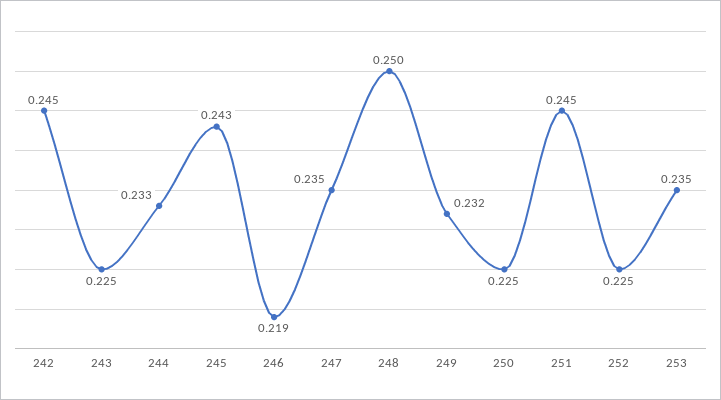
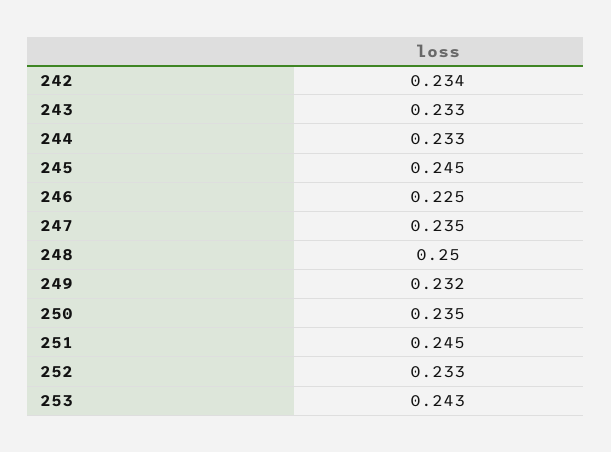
  {
-   "242": 0.245,
+   "242": 0.234,
-   "243": 0.225,
+   "243": 0.233,
    "244": 0.233,
-   "245": 0.243,
+   "245": 0.245,
-   "246": 0.219,
+   "246": 0.225,
    "247": 0.235,
    "248": 0.25,
    "249": 0.232,
-   "250": 0.225,
+   "250": 0.235,
    "251": 0.245,
-   "252": 0.225,
+   "252": 0.233,
-   "253": 0.235
+   "253": 0.243
  }

